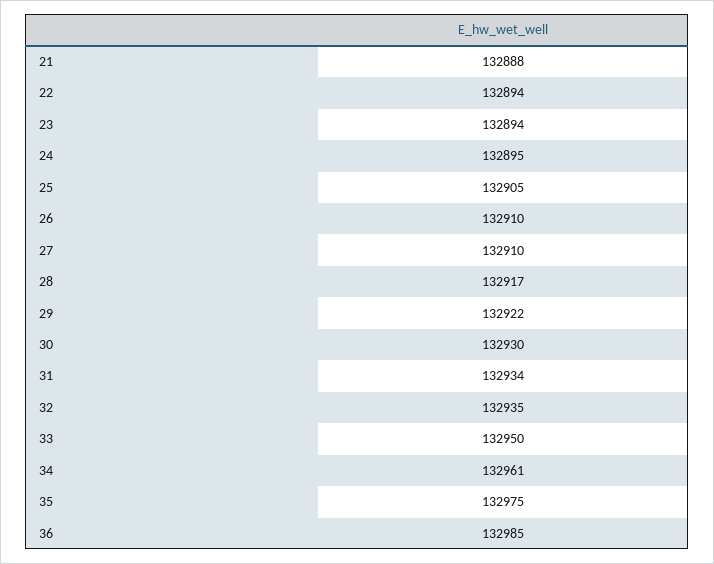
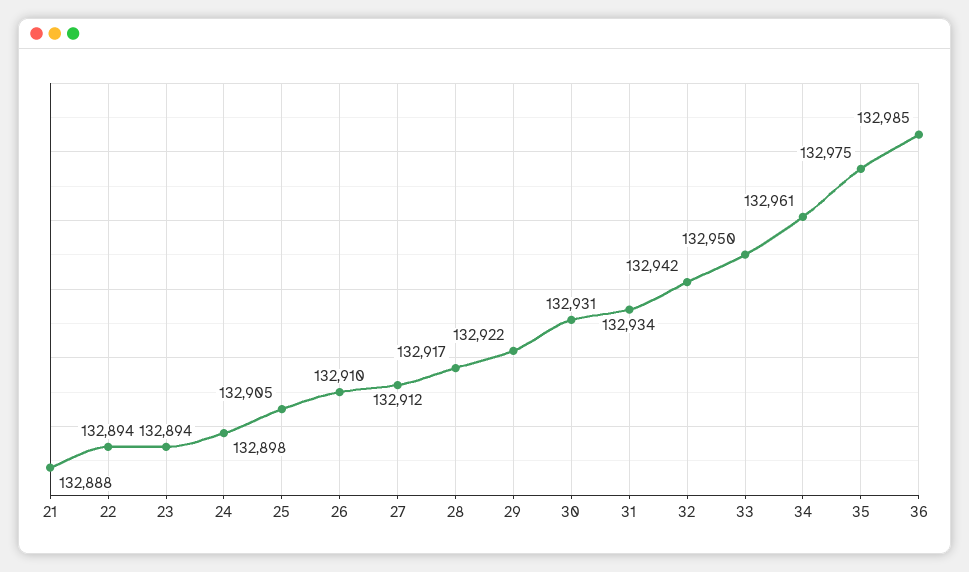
  {
    "21": 132888,
    "22": 132894,
    "23": 132894,
-   "24": 132895,
+   "24": 132898,
    "25": 132905,
    "26": 132910,
-   "27": 132910,
+   "27": 132912,
    "28": 132917,
    "29": 132922,
-   "30": 132930,
+   "30": 132931,
    "31": 132934,
-   "32": 132935,
+   "32": 132942,
    "33": 132950,
    "34": 132961,
    "35": 132975,
    "36": 132985
  }

